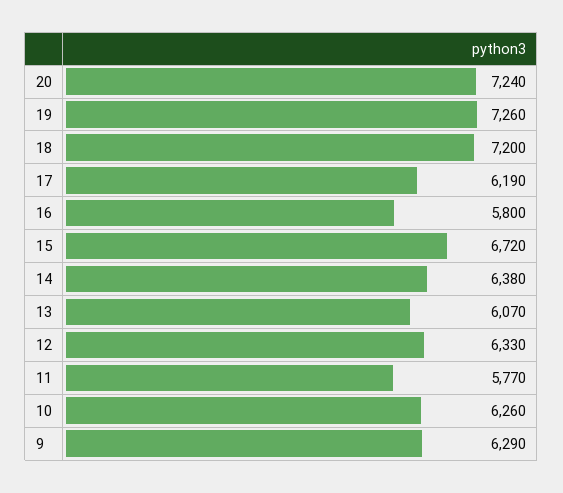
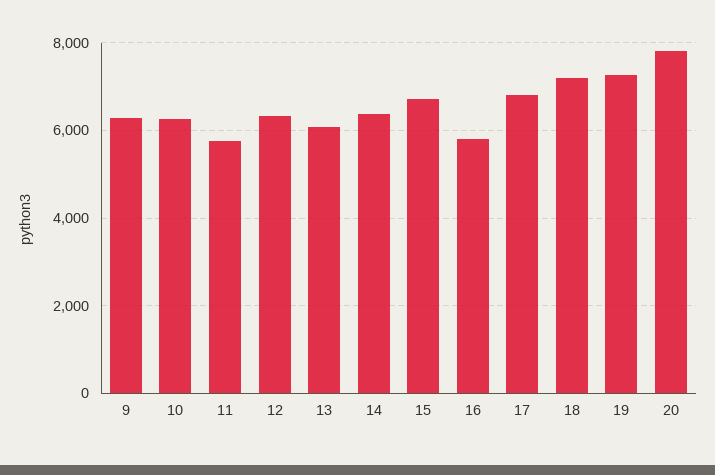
  {
-   "20": 7240,
+   "20": 7800,
    "19": 7260,
    "18": 7200,
-   "17": 6190,
+   "17": 6800,
    "16": 5800,
    "15": 6720,
    "14": 6380,
    "13": 6070,
    "12": 6330,
    "11": 5770,
    "10": 6260,
    "9": 6290
  }

